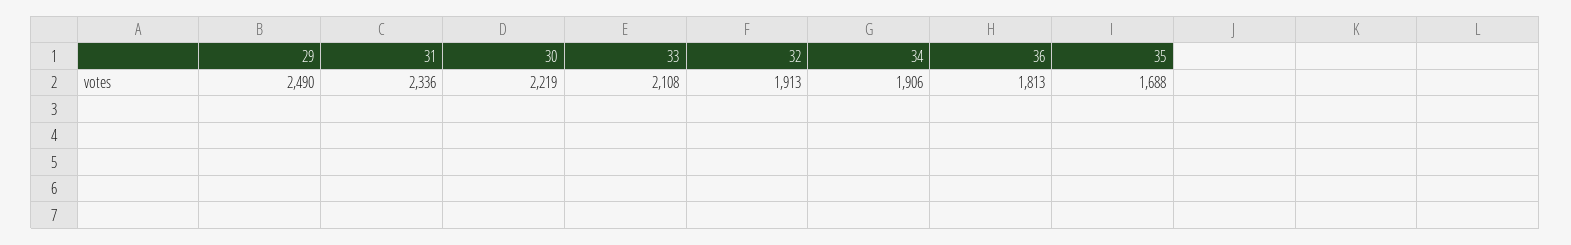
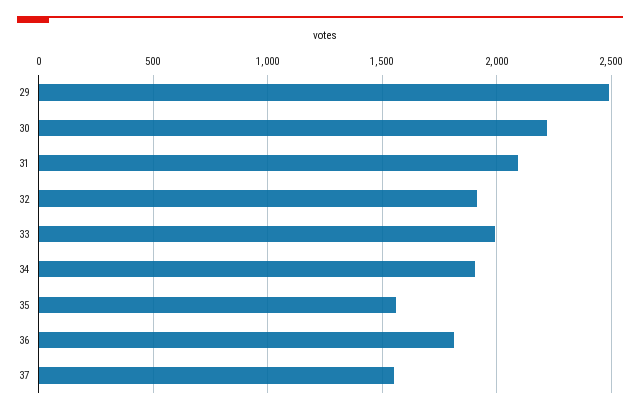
  {
    "29": 2490,
-   "31": 2336,
+   "31": 2100,
    "30": 2219,
-   "33": 2108,
+   "33": 2000,
    "32": 1913,
    "34": 1906,
    "36": 1813,
-   "35": 1688
+   "35": 1550,
+   "37": 1550
  }

